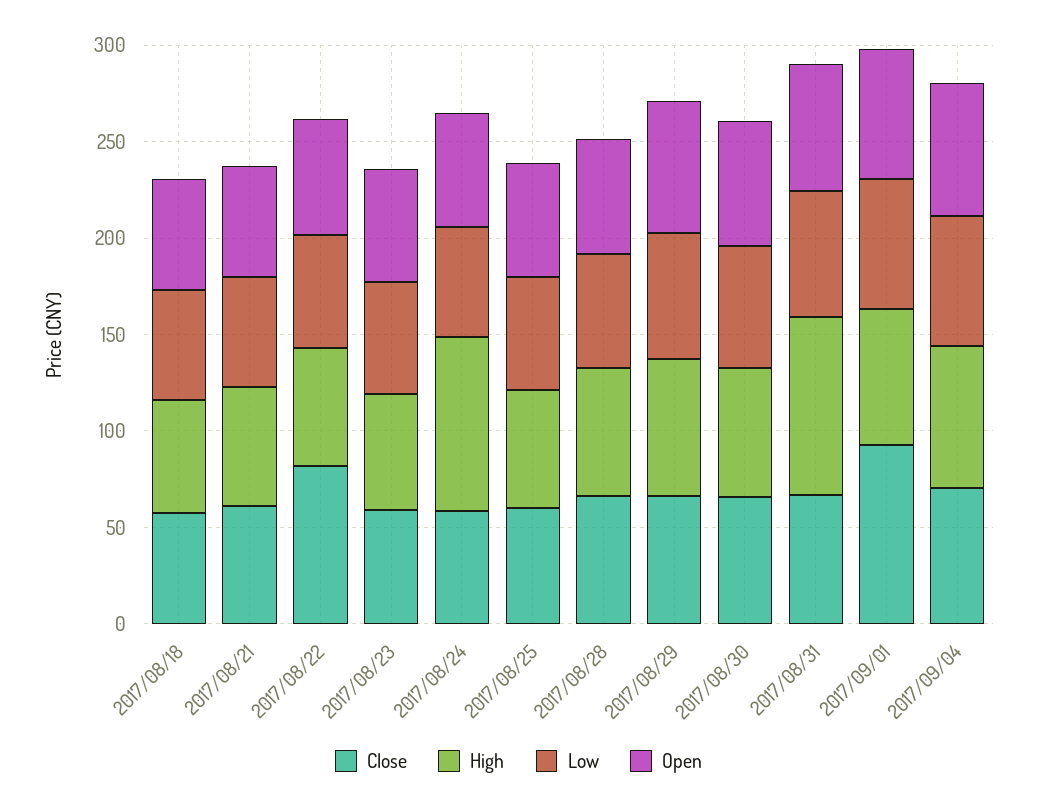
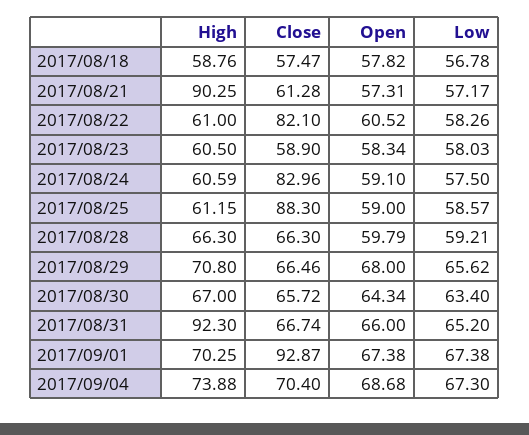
  {
    "Close": {
      "2017/08/18": 57.47,
      "2017/08/21": 61.28,
      "2017/08/22": 82.1,
      "2017/08/23": 58.9,
-     "2017/08/24": 60,
+     "2017/08/24": 82.96,
-     "2017/08/25": 60,
+     "2017/08/25": 88.3,
      "2017/08/28": 66.3,
      "2017/08/29": 66.46,
      "2017/08/30": 65.72,
      "2017/08/31": 66.74,
      "2017/09/01": 92.87,
      "2017/09/04": 70.4
    },
    "High": {
      "2017/08/18": 58.76,
-     "2017/08/21": 60,
+     "2017/08/21": 90.25,
      "2017/08/22": 61,
      "2017/08/23": 60.5,
-     "2017/08/24": 90,
+     "2017/08/24": 60.59,
      "2017/08/25": 61.15,
      "2017/08/28": 66.3,
      "2017/08/29": 70.8,
      "2017/08/30": 67,
      "2017/08/31": 92.3,
      "2017/09/01": 70.25,
      "2017/09/04": 73.88
    },
    "Low": {
      "2017/08/18": 56.78,
      "2017/08/21": 57.17,
      "2017/08/22": 58.26,
      "2017/08/23": 58.03,
      "2017/08/24": 57.5,
      "2017/08/25": 58.57,
      "2017/08/28": 59.21,
      "2017/08/29": 65.62,
      "2017/08/30": 63.4,
      "2017/08/31": 65.2,
      "2017/09/01": 67.38,
      "2017/09/04": 67.3
    },
    "Open": {
      "2017/08/18": 57.82,
      "2017/08/21": 57.31,
      "2017/08/22": 60.52,
      "2017/08/23": 58.34,
      "2017/08/24": 59.1,
      "2017/08/25": 59,
      "2017/08/28": 59.79,
      "2017/08/29": 68,
      "2017/08/30": 64.34,
      "2017/08/31": 66,
      "2017/09/01": 67.38,
      "2017/09/04": 68.68
    }
  }

